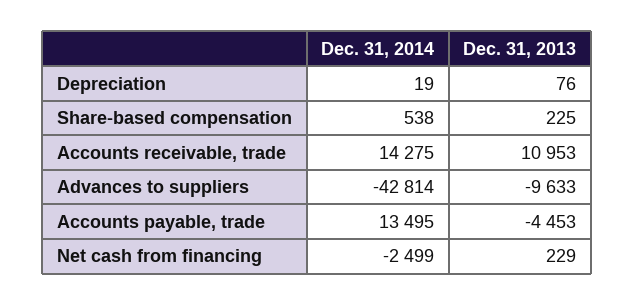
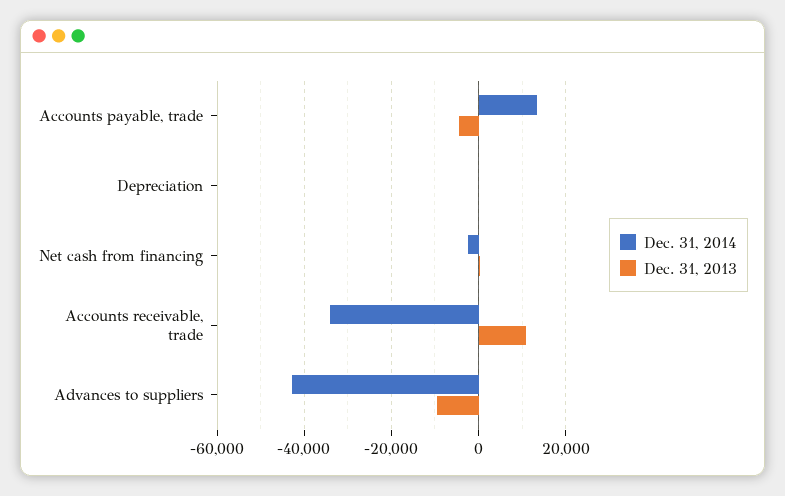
  {
    "Dec. 31, 2014": {
      "Depreciation": 19,
-     "Share-based compensation": 538,
-     "Accounts receivable, trade": 14275,
+     "Accounts receivable, trade": -34000,
      "Advances to suppliers": -42814,
      "Accounts payable, trade": 13495,
      "Net cash from financing": -2499
    },
    "Dec. 31, 2013": {
      "Depreciation": 76,
-     "Share-based compensation": 225,
      "Accounts receivable, trade": 10953,
      "Advances to suppliers": -9633,
      "Accounts payable, trade": -4453,
      "Net cash from financing": 229
    }
  }

